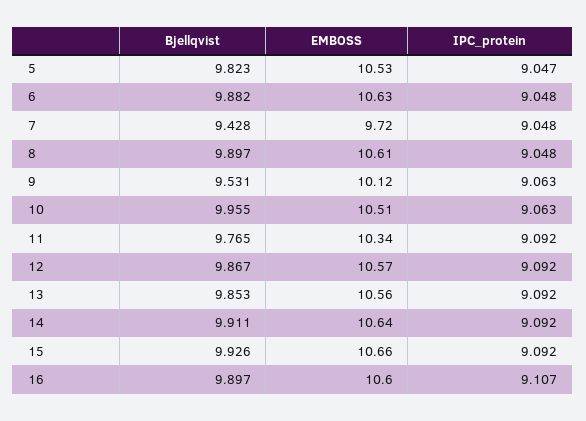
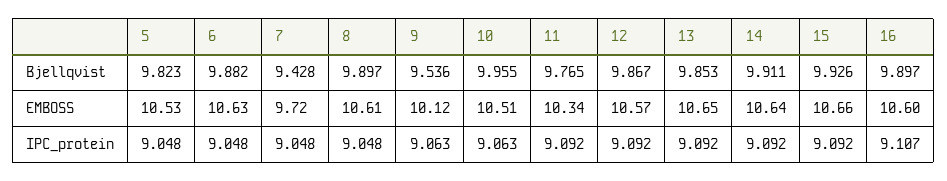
  {
    "Bjellqvist": {
      "5": 9.823,
      "6": 9.882,
      "7": 9.428,
      "8": 9.897,
-     "9": 9.531,
+     "9": 9.536,
      "10": 9.955,
      "11": 9.765,
      "12": 9.867,
      "13": 9.853,
      "14": 9.911,
      "15": 9.926,
      "16": 9.897
    },
    "EMBOSS": {
      "5": 10.53,
      "6": 10.63,
      "7": 9.72,
      "8": 10.61,
      "9": 10.12,
      "10": 10.51,
      "11": 10.34,
      "12": 10.57,
-     "13": 10.56,
+     "13": 10.65,
      "14": 10.64,
      "15": 10.66,
      "16": 10.6
    },
    "IPC_protein": {
-     "5": 9.047,
+     "5": 9.048,
      "6": 9.048,
      "7": 9.048,
      "8": 9.048,
      "9": 9.063,
      "10": 9.063,
      "11": 9.092,
      "12": 9.092,
      "13": 9.092,
      "14": 9.092,
      "15": 9.092,
      "16": 9.107
    }
  }

